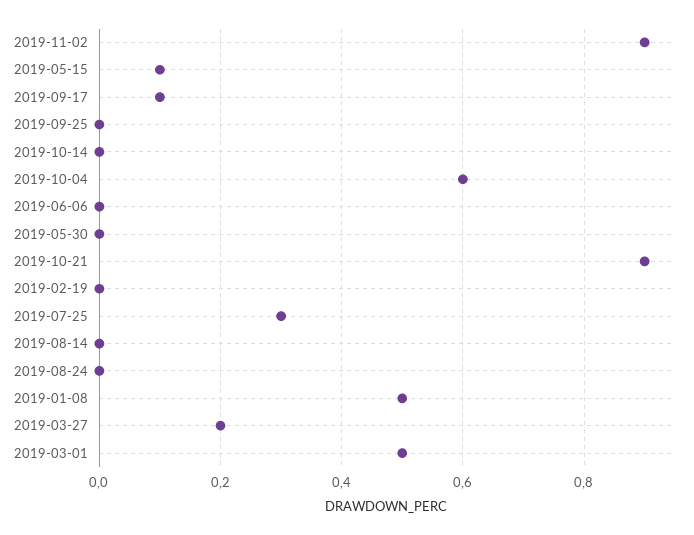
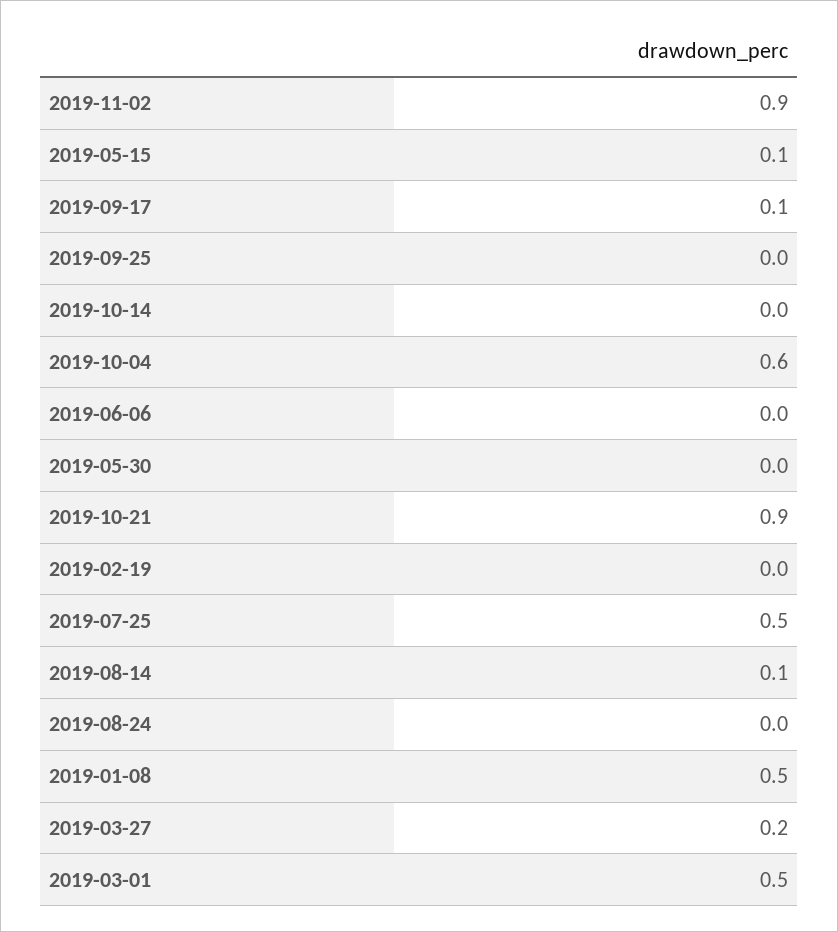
  {
    "2019-11-02": 0.9,
    "2019-05-15": 0.1,
    "2019-09-17": 0.1,
    "2019-09-25": 0,
    "2019-10-14": 0,
    "2019-10-04": 0.6,
    "2019-06-06": 0,
    "2019-05-30": 0,
    "2019-10-21": 0.9,
    "2019-02-19": 0,
-   "2019-07-25": 0.3,
+   "2019-07-25": 0.5,
-   "2019-08-14": 0,
+   "2019-08-14": 0.1,
    "2019-08-24": 0,
    "2019-01-08": 0.5,
    "2019-03-27": 0.2,
    "2019-03-01": 0.5
  }

